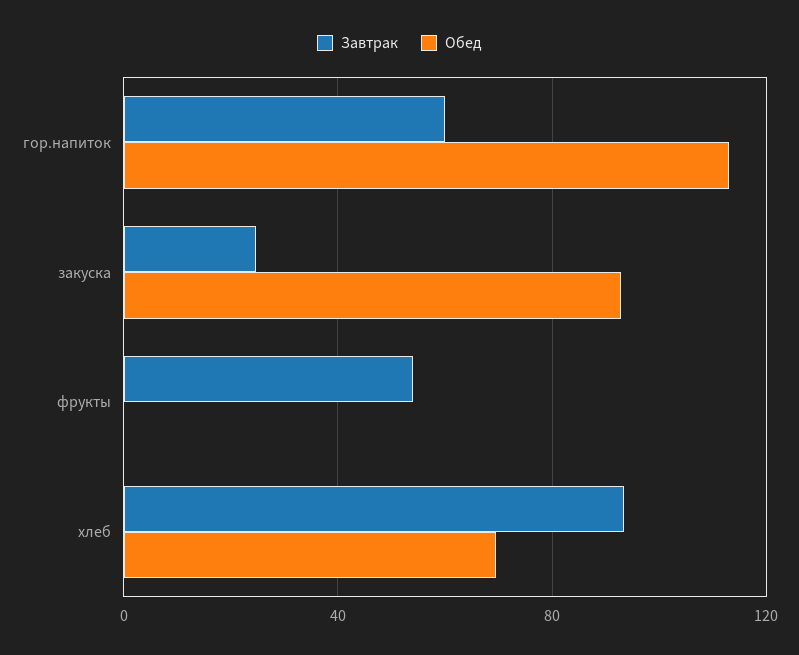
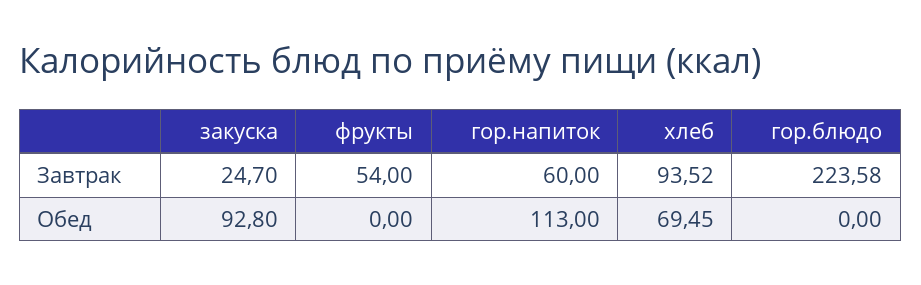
  {
    "Завтрак": {
      "гор.напиток": 60,
      "закуска": 24.7,
      "фрукты": 54,
-     "хлеб": 93.52
+     "хлеб": 93.52,
+     "гор.блюдо": 223.58
    },
    "Обед": {
      "гор.напиток": 113,
      "закуска": 92.8,
      "фрукты": 0,
-     "хлеб": 69.45
+     "хлеб": 69.45,
+     "гор.блюдо": 0
    }
  }

